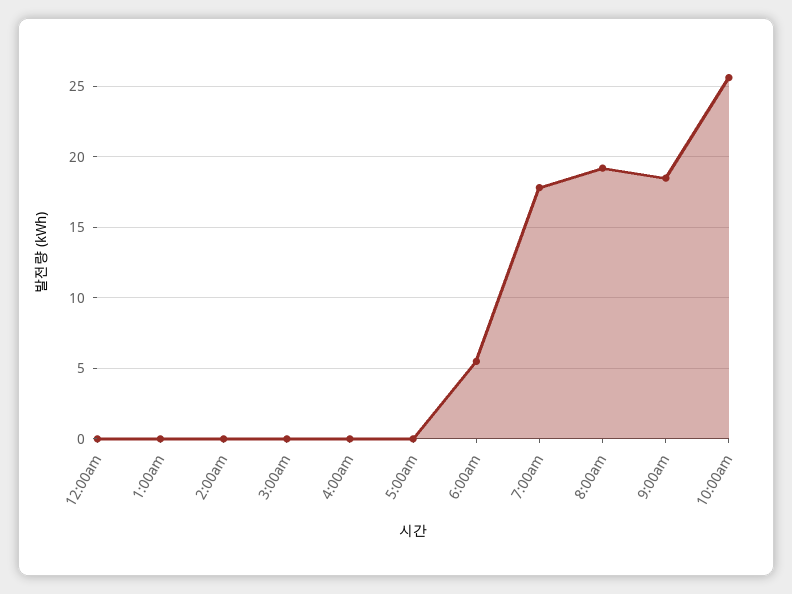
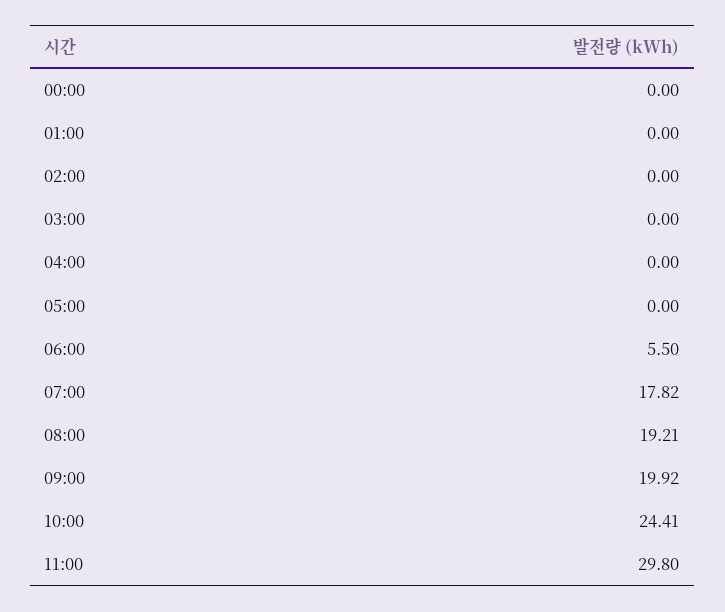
  {
    "12:00am": 0,
    "1:00am": 0,
    "2:00am": 0,
    "3:00am": 0,
    "4:00am": 0,
    "5:00am": 0,
    "6:00am": 5.5,
    "7:00am": 17.82,
    "8:00am": 19.21,
-   "9:00am": 18.5,
+   "9:00am": 19.92,
-   "10:00am": 25.5
+   "10:00am": 24.41,
+   "11:00": 29.8
  }

